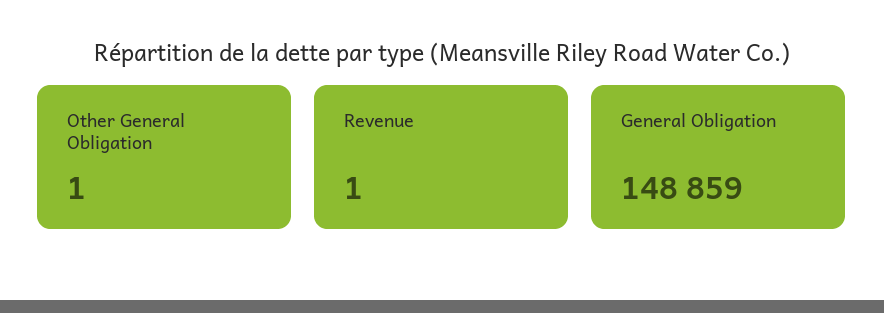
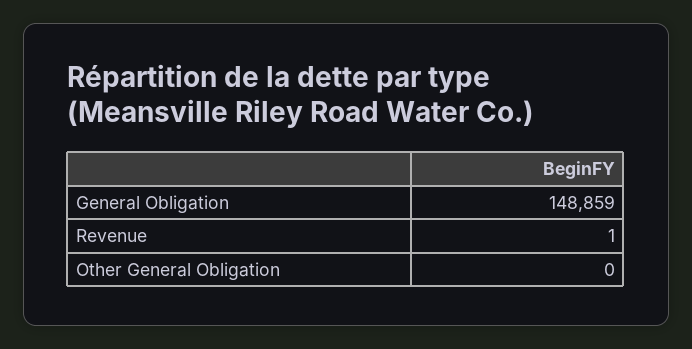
  {
-   "Other General Obligation": 1,
+   "Other General Obligation": 0,
    "Revenue": 1,
    "General Obligation": 148859
  }

